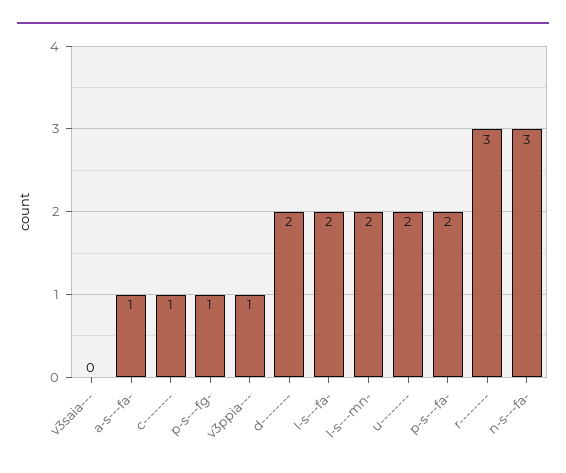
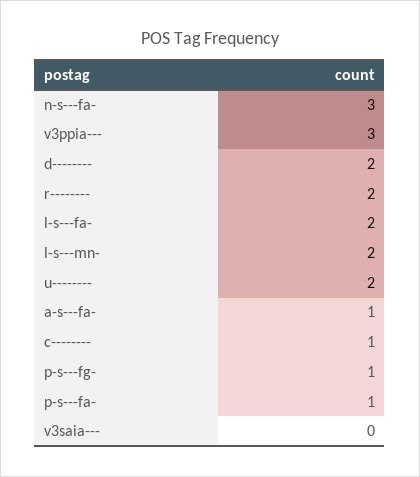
  {
    "v3saia---": 0,
    "a-s---fa-": 1,
    "c--------": 1,
    "p-s---fg-": 1,
-   "v3ppia---": 1,
+   "v3ppia---": 3,
    "d--------": 2,
    "l-s---fa-": 2,
    "l-s---mn-": 2,
    "u--------": 2,
-   "p-s---fa-": 2,
+   "p-s---fa-": 1,
-   "r--------": 3,
+   "r--------": 2,
    "n-s---fa-": 3
  }

